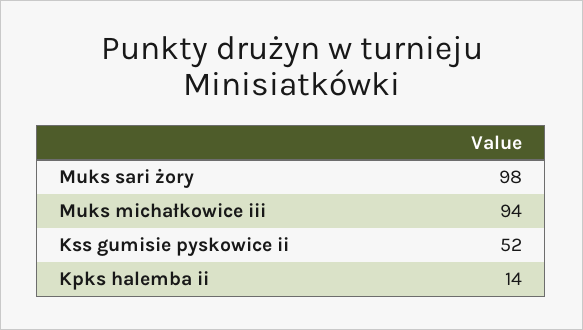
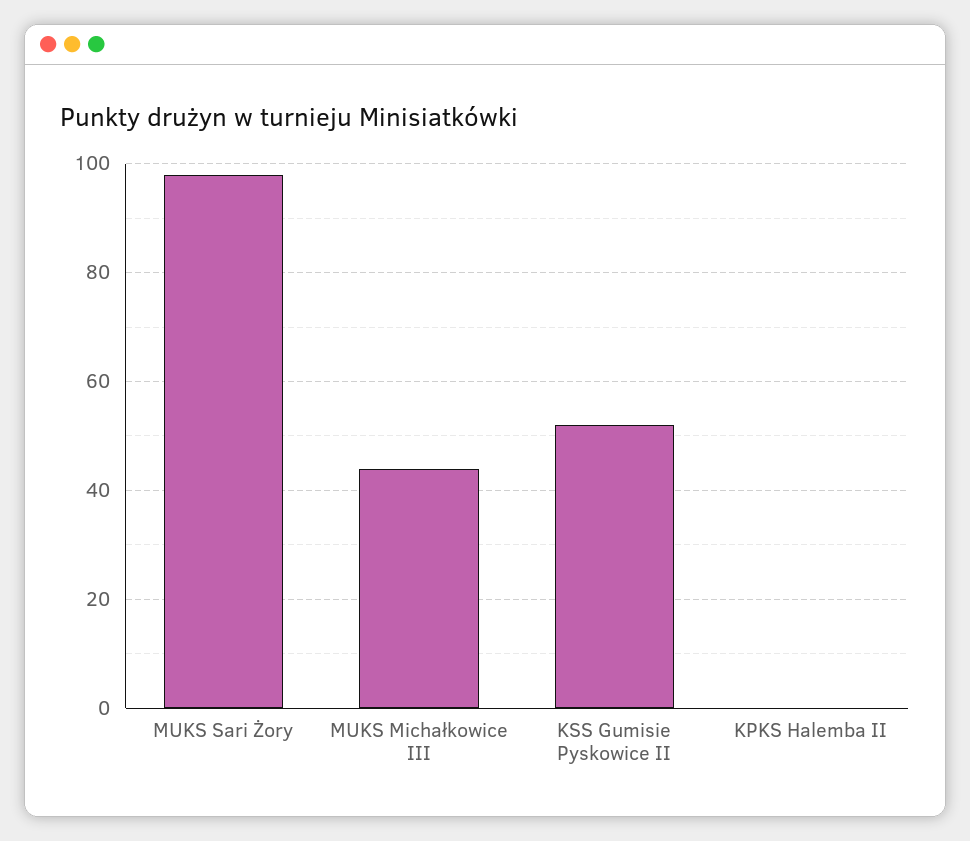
  {
    "Muks sari żory": 98,
-   "Muks michałkowice iii": 94,
+   "Muks michałkowice iii": 45,
    "Kss gumisie pyskowice ii": 52,
-   "Kpks halemba ii": 14
+   "Kpks halemba ii": 0
  }

